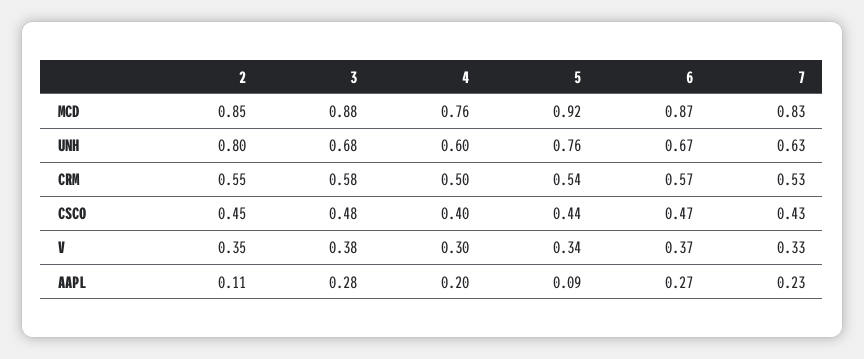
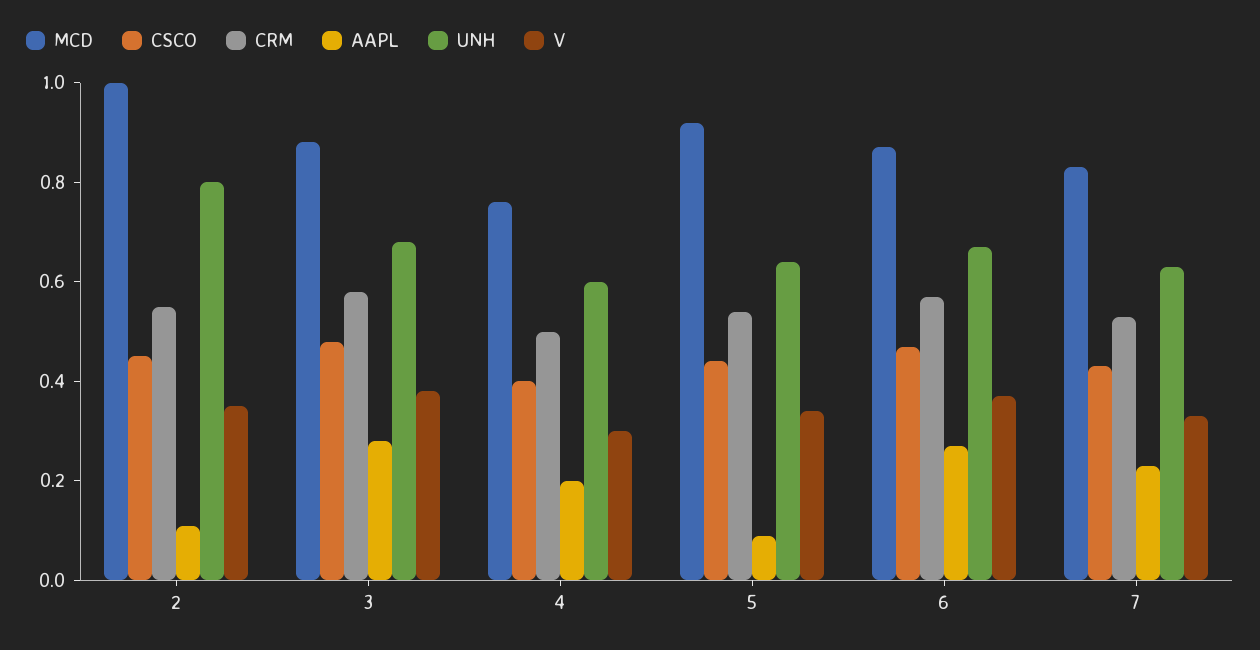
  {
    "MCD": {
-     "2": 0.85,
+     "2": 1,
      "3": 0.88,
      "4": 0.76,
      "5": 0.92,
      "6": 0.87,
      "7": 0.83
    },
    "UNH": {
      "2": 0.8,
      "3": 0.68,
      "4": 0.6,
-     "5": 0.76,
+     "5": 0.65,
      "6": 0.67,
      "7": 0.63
    },
    "CRM": {
      "2": 0.55,
      "3": 0.58,
      "4": 0.5,
      "5": 0.54,
      "6": 0.57,
      "7": 0.53
    },
    "CSCO": {
      "2": 0.45,
      "3": 0.48,
      "4": 0.4,
      "5": 0.44,
      "6": 0.47,
      "7": 0.43
    },
    "V": {
      "2": 0.35,
      "3": 0.38,
      "4": 0.3,
      "5": 0.34,
      "6": 0.37,
      "7": 0.33
    },
    "AAPL": {
      "2": 0.11,
      "3": 0.28,
      "4": 0.2,
      "5": 0.09,
      "6": 0.27,
      "7": 0.23
    }
  }

